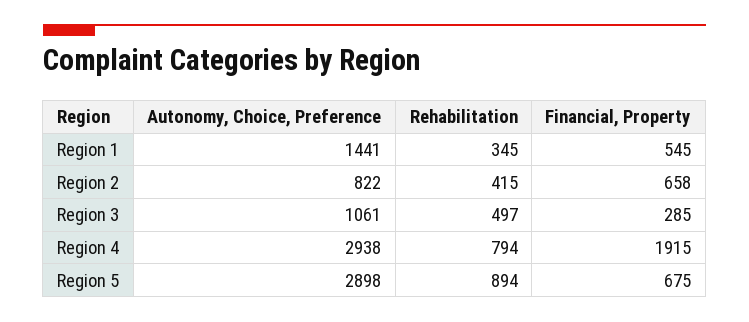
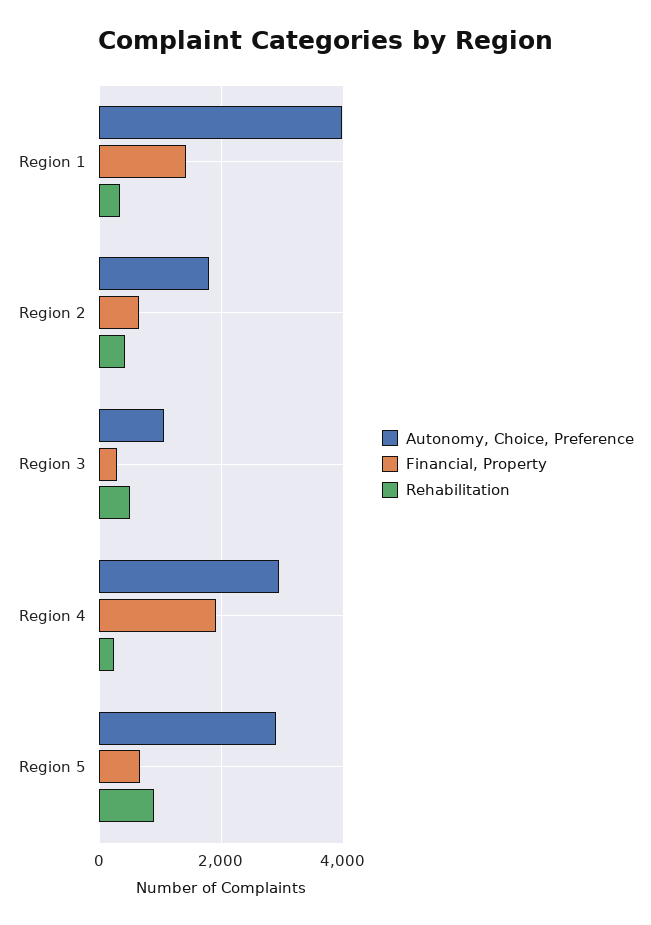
  {
    "Autonomy, Choice, Preference": {
-     "Region 1": 1441,
+     "Region 1": 4000,
-     "Region 2": 822,
+     "Region 2": 1800,
      "Region 3": 1061,
      "Region 4": 2938,
      "Region 5": 2898
    },
    "Rehabilitation": {
      "Region 1": 345,
      "Region 2": 415,
      "Region 3": 497,
-     "Region 4": 794,
+     "Region 4": 200,
      "Region 5": 894
    },
    "Financial, Property": {
-     "Region 1": 545,
+     "Region 1": 1400,
      "Region 2": 658,
      "Region 3": 285,
      "Region 4": 1915,
      "Region 5": 675
    }
  }

